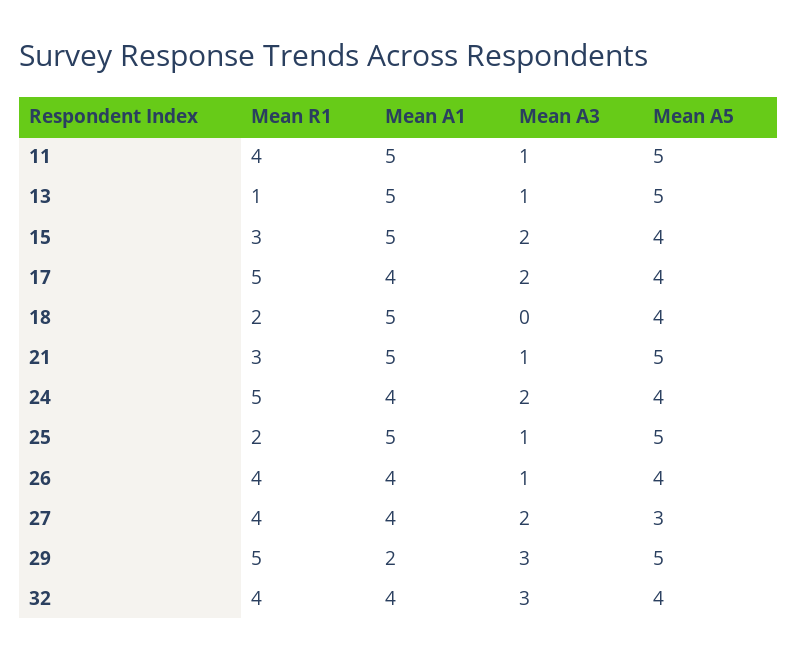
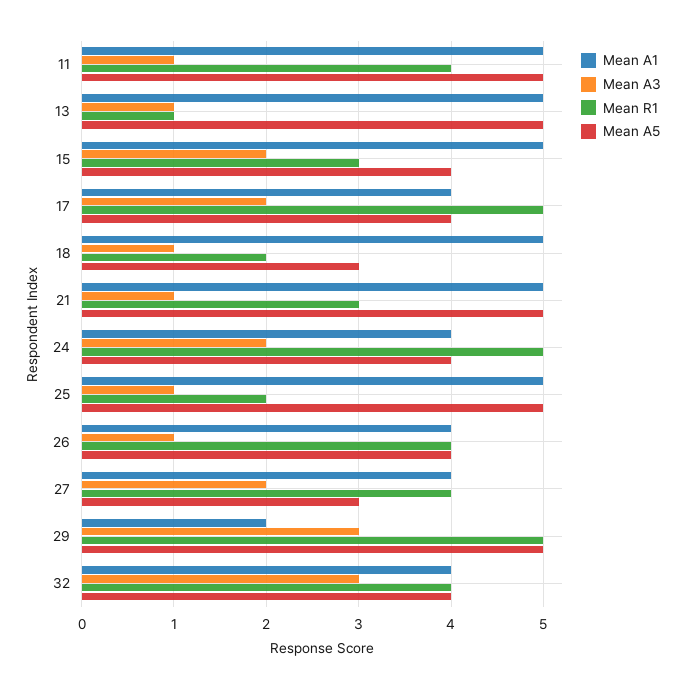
  {
    "Mean R1": {
      "11": 4,
      "13": 1,
      "15": 3,
      "17": 5,
      "18": 2,
      "21": 3,
      "24": 5,
      "25": 2,
      "26": 4,
      "27": 4,
      "29": 5,
      "32": 4
    },
    "Mean A1": {
      "11": 5,
      "13": 5,
      "15": 5,
      "17": 4,
      "18": 5,
      "21": 5,
      "24": 4,
      "25": 5,
      "26": 4,
      "27": 4,
      "29": 2,
      "32": 4
    },
    "Mean A3": {
      "11": 1,
      "13": 1,
      "15": 2,
      "17": 2,
-     "18": 0,
+     "18": 1,
      "21": 1,
      "24": 2,
      "25": 1,
      "26": 1,
      "27": 2,
      "29": 3,
      "32": 3
    },
    "Mean A5": {
      "11": 5,
      "13": 5,
      "15": 4,
      "17": 4,
-     "18": 4,
+     "18": 3,
      "21": 5,
      "24": 4,
      "25": 5,
      "26": 4,
      "27": 3,
      "29": 5,
      "32": 4
    }
  }

